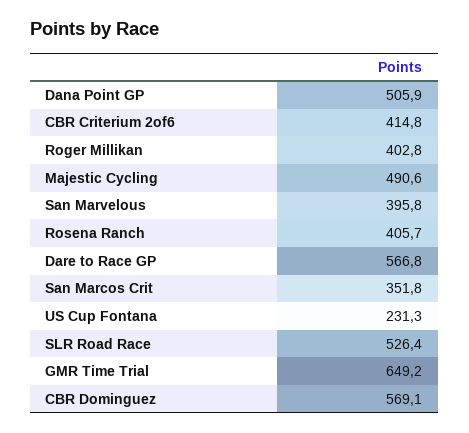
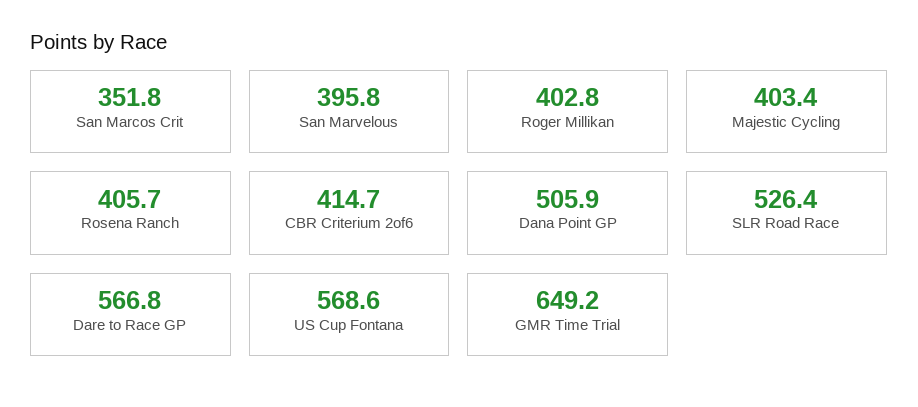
  {
    "Dana Point GP": 505.9,
-   "CBR Criterium 2of6": 414.8,
+   "CBR Criterium 2of6": 414.7,
    "Roger Millikan": 402.8,
-   "Majestic Cycling": 490.6,
+   "Majestic Cycling": 403.4,
    "San Marvelous": 395.8,
    "Rosena Ranch": 405.7,
    "Dare to Race GP": 566.8,
    "San Marcos Crit": 351.8,
-   "US Cup Fontana": 231.3,
+   "US Cup Fontana": 568.6,
    "SLR Road Race": 526.4,
-   "GMR Time Trial": 649.2,
+   "GMR Time Trial": 649.2
-   "CBR Dominguez": 569.1
  }

